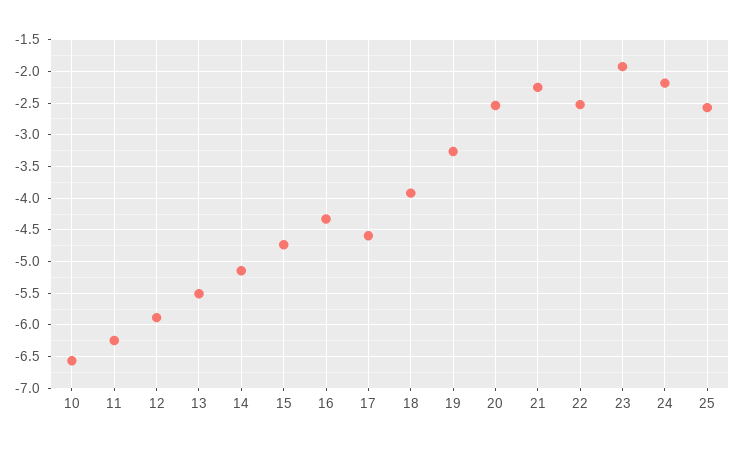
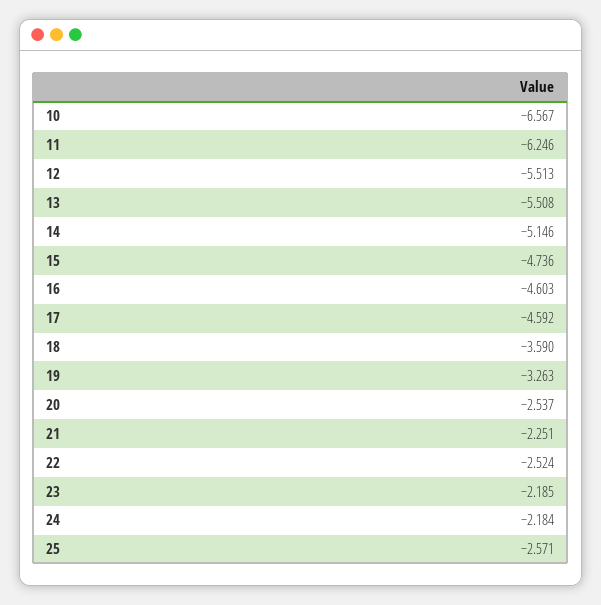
  {
    "10": -6.567,
    "11": -6.246,
-   "12": -5.9,
+   "12": -5.513,
    "13": -5.508,
    "14": -5.146,
    "15": -4.736,
-   "16": -4.3,
+   "16": -4.603,
    "17": -4.592,
-   "18": -3.9,
+   "18": -3.59,
    "19": -3.263,
    "20": -2.537,
    "21": -2.251,
    "22": -2.524,
-   "23": -1.9,
+   "23": -2.185,
    "24": -2.184,
    "25": -2.571
  }

